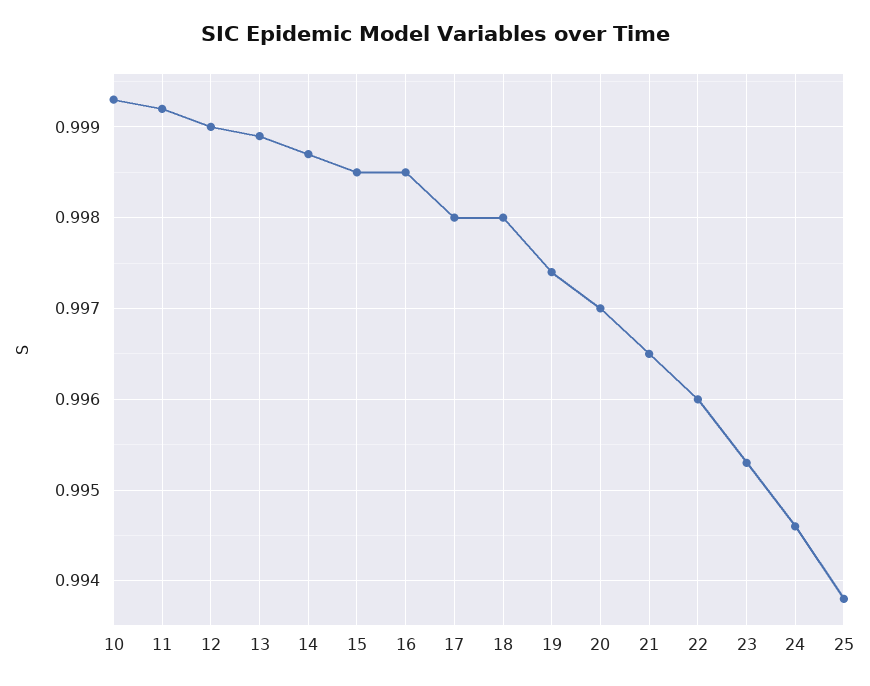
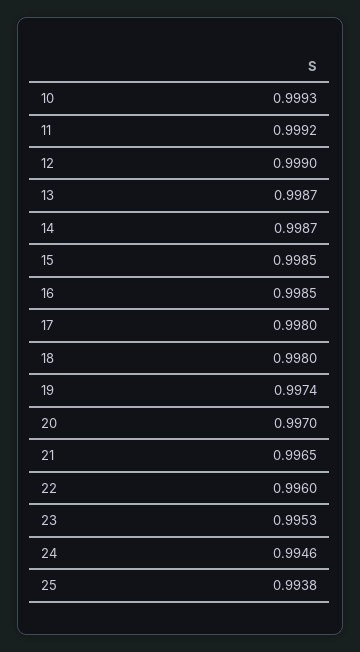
  {
    "10": 0.9993,
    "11": 0.9992,
    "12": 0.999,
-   "13": 0.9989,
+   "13": 0.9987,
    "14": 0.9987,
    "15": 0.9985,
    "16": 0.9985,
    "17": 0.998,
    "18": 0.998,
    "19": 0.9974,
    "20": 0.997,
    "21": 0.9965,
    "22": 0.996,
    "23": 0.9953,
    "24": 0.9946,
    "25": 0.9938
  }

